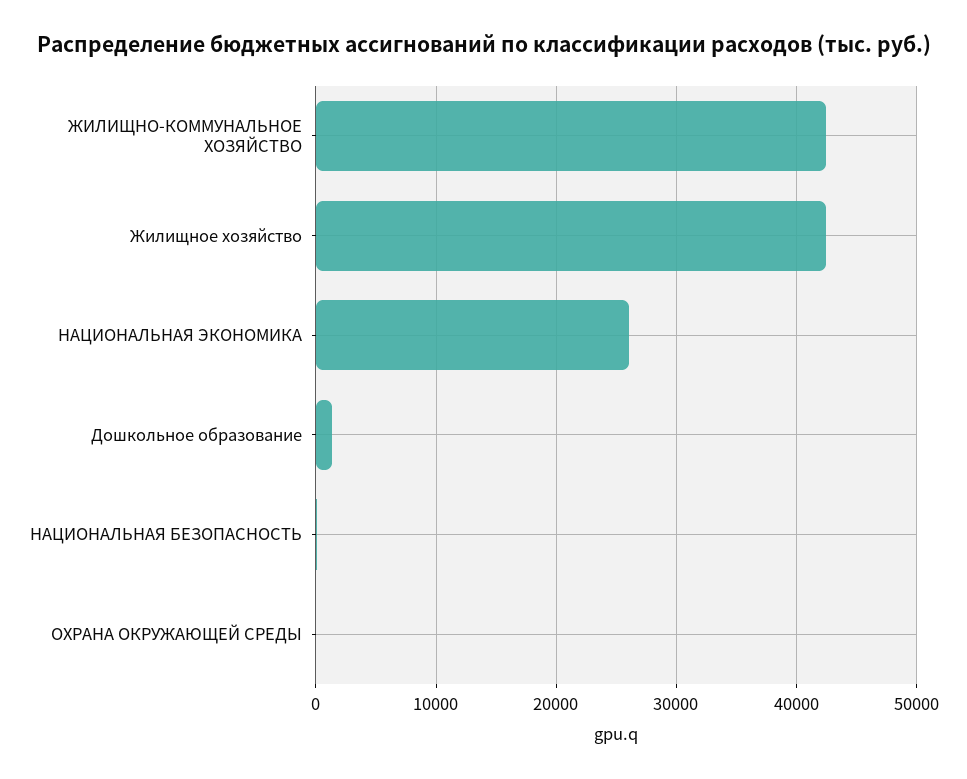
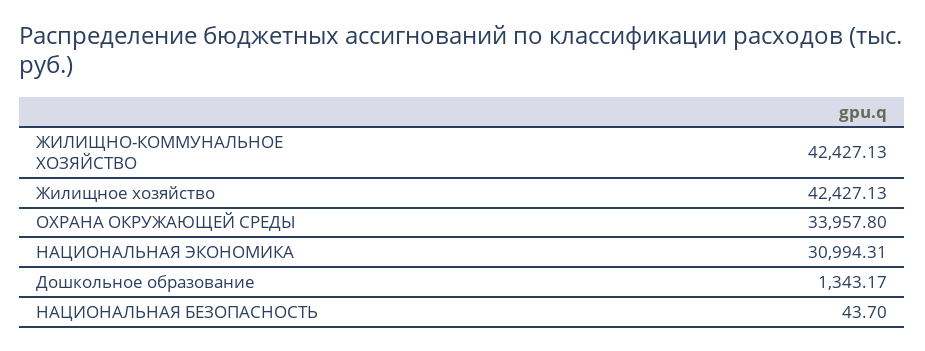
  {
    "ЖИЛИЩНО-КОММУНАЛЬНОЕ ХОЗЯЙСТВО": 42427.13,
    "Жилищное хозяйство": 42427.13,
-   "НАЦИОНАЛЬНАЯ ЭКОНОМИКА": 26000,
+   "НАЦИОНАЛЬНАЯ ЭКОНОМИКА": 30994.31,
    "Дошкольное образование": 1343.17,
    "НАЦИОНАЛЬНАЯ БЕЗОПАСНОСТЬ": 43.7,
-   "ОХРАНА ОКРУЖАЮЩЕЙ СРЕДЫ": 0
+   "ОХРАНА ОКРУЖАЮЩЕЙ СРЕДЫ": 33957.8
  }

